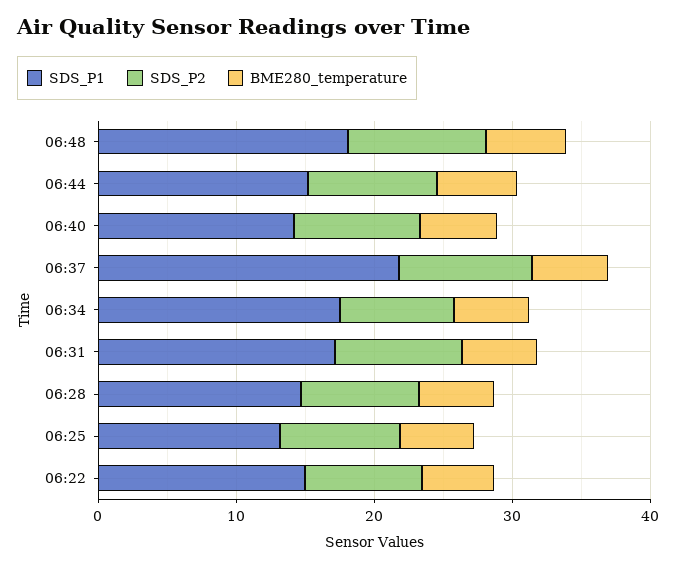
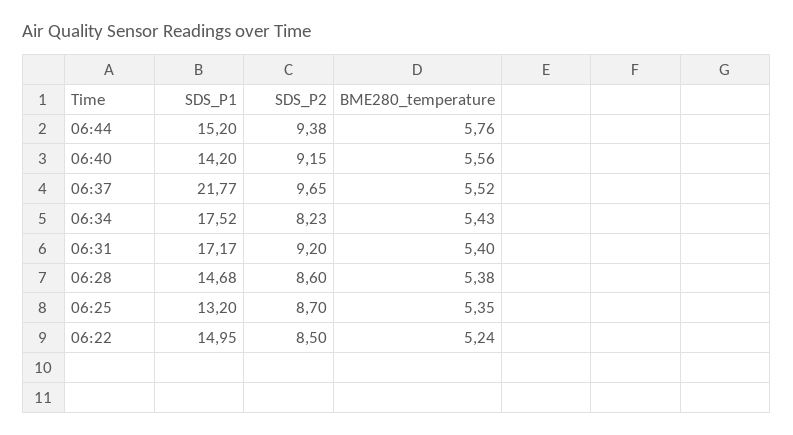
  {
    "SDS_P1": {
-     "06:48": 18,
      "06:44": 15.2,
      "06:40": 14.2,
      "06:37": 21.77,
      "06:34": 17.52,
      "06:31": 17.17,
      "06:28": 14.68,
      "06:25": 13.2,
      "06:22": 14.95
    },
    "SDS_P2": {
-     "06:48": 10,
      "06:44": 9.38,
      "06:40": 9.15,
      "06:37": 9.65,
      "06:34": 8.23,
      "06:31": 9.2,
      "06:28": 8.6,
      "06:25": 8.7,
      "06:22": 8.5
    },
    "BME280_temperature": {
-     "06:48": 6,
      "06:44": 5.76,
      "06:40": 5.56,
      "06:37": 5.52,
      "06:34": 5.43,
      "06:31": 5.4,
      "06:28": 5.38,
      "06:25": 5.35,
      "06:22": 5.24
    }
  }

